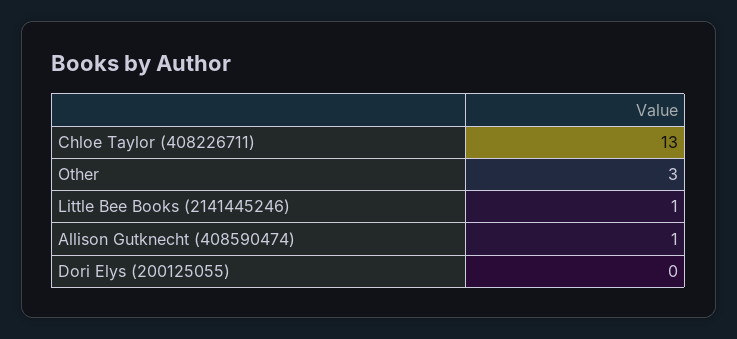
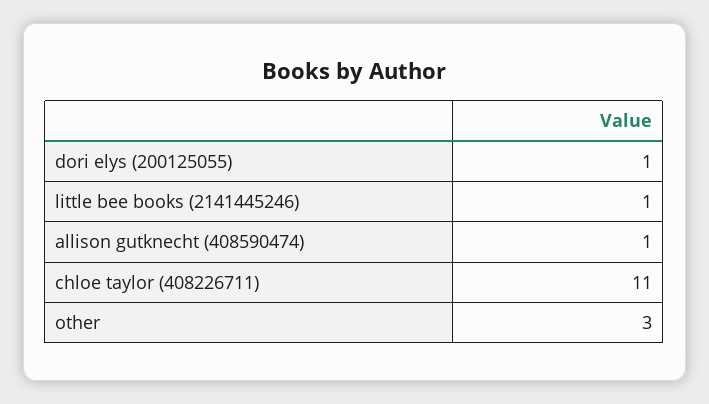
  {
-   "Chloe Taylor (408226711)": 13,
+   "Chloe Taylor (408226711)": 11,
    "Other": 3,
    "Little Bee Books (2141445246)": 1,
    "Allison Gutknecht (408590474)": 1,
-   "Dori Elys (200125055)": 0
+   "Dori Elys (200125055)": 1
  }

